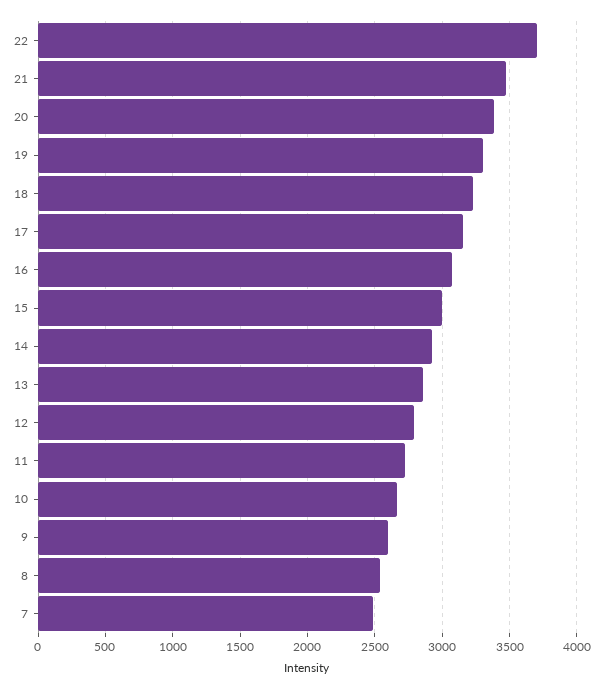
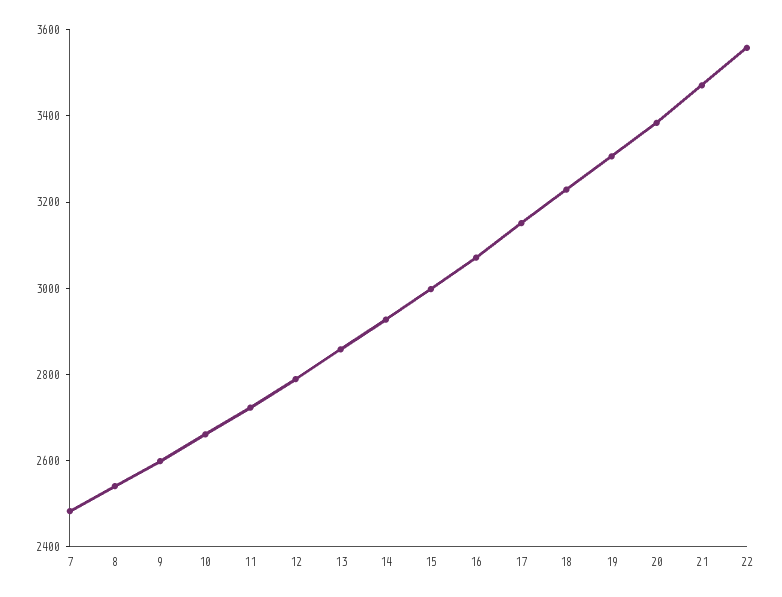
  {
-   "22": 3700,
+   "22": 3550,
    "21": 3450,
    "20": 3400,
    "19": 3300,
    "18": 3250,
    "17": 3150,
    "16": 3050,
    "15": 3000,
    "14": 2950,
    "13": 2850,
    "12": 2800,
    "11": 2700,
    "10": 2650,
    "9": 2600,
    "8": 2550,
    "7": 2500
  }

